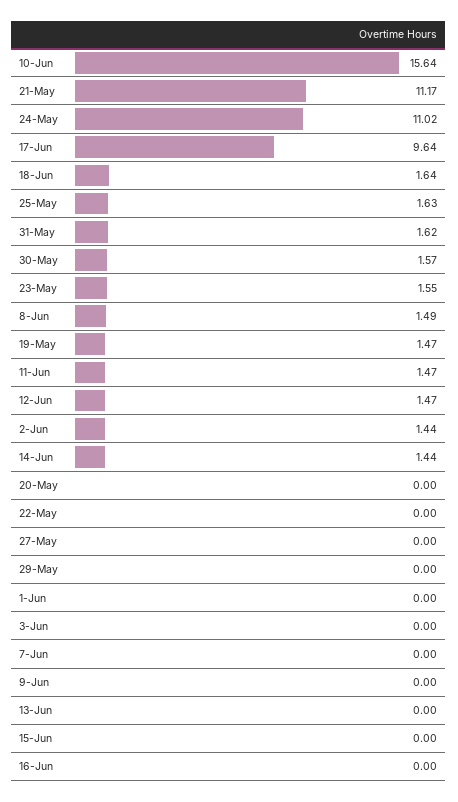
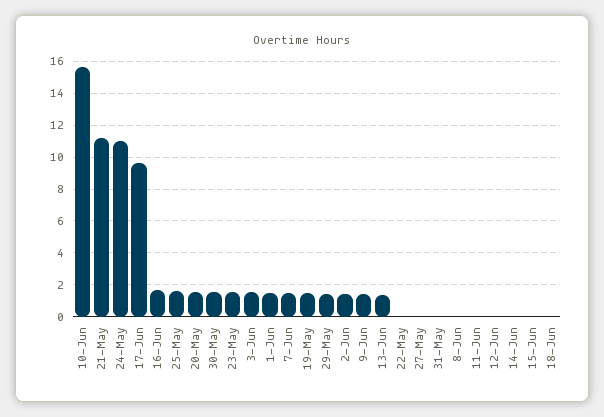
  {
    "10-Jun": 15.64,
    "21-May": 11.17,
    "24-May": 11.02,
    "17-Jun": 9.64,
-   "18-Jun": 1.64,
+   "18-Jun": 0,
    "25-May": 1.63,
-   "31-May": 1.62,
+   "31-May": 0,
    "30-May": 1.57,
    "23-May": 1.55,
-   "8-Jun": 1.49,
+   "8-Jun": 0,
    "19-May": 1.47,
-   "11-Jun": 1.47,
+   "11-Jun": 0,
-   "12-Jun": 1.47,
+   "12-Jun": 0,
    "2-Jun": 1.44,
-   "14-Jun": 1.44,
+   "14-Jun": 0,
-   "20-May": 0,
+   "20-May": 1.5,
    "22-May": 0,
    "27-May": 0,
-   "29-May": 0,
+   "29-May": 1.5,
-   "1-Jun": 0,
+   "1-Jun": 1.5,
-   "3-Jun": 0,
+   "3-Jun": 1.5,
-   "7-Jun": 0,
+   "7-Jun": 1.5,
-   "9-Jun": 0,
+   "9-Jun": 1.5,
-   "13-Jun": 0,
+   "13-Jun": 1.5,
    "15-Jun": 0,
-   "16-Jun": 0
+   "16-Jun": 1.5
  }

